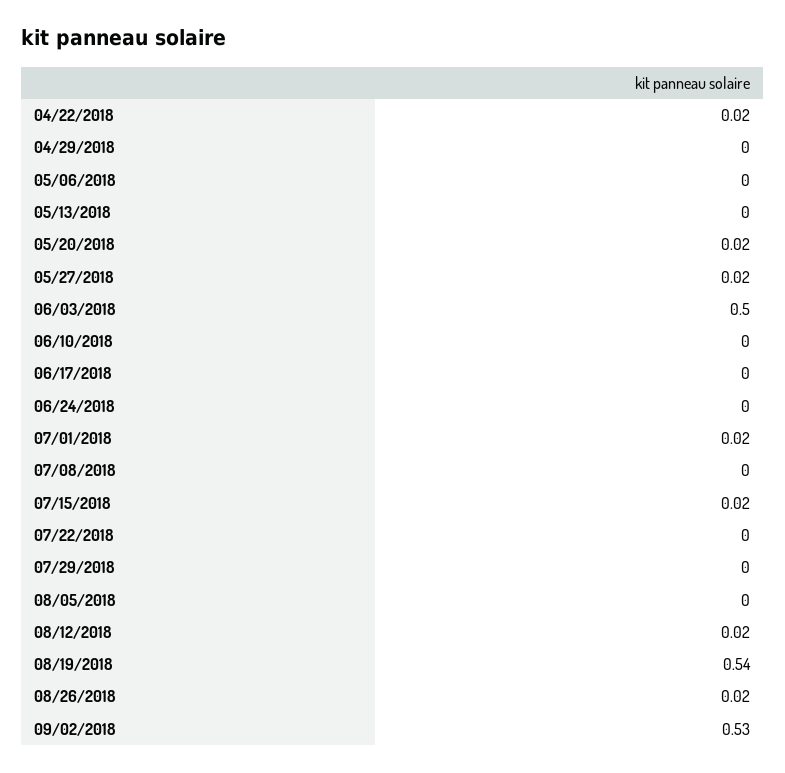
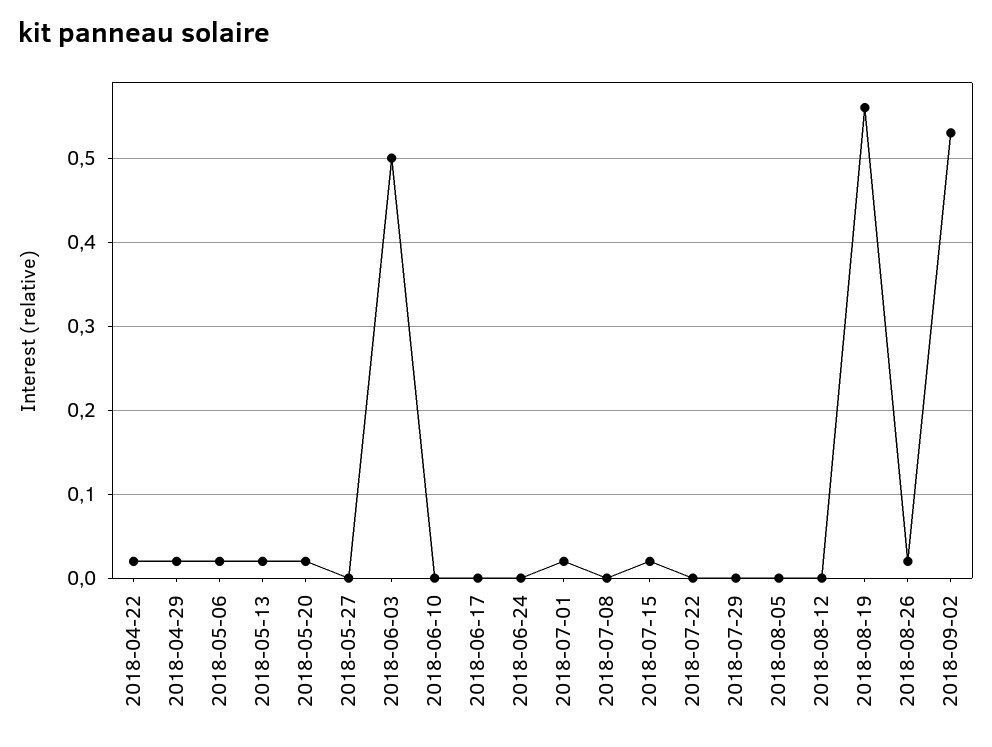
  {
    "04/22/2018": 0.02,
-   "04/29/2018": 0,
+   "04/29/2018": 0.02,
-   "05/06/2018": 0,
+   "05/06/2018": 0.02,
-   "05/13/2018": 0,
+   "05/13/2018": 0.02,
    "05/20/2018": 0.02,
-   "05/27/2018": 0.02,
+   "05/27/2018": 0,
    "06/03/2018": 0.5,
    "06/10/2018": 0,
    "06/17/2018": 0,
    "06/24/2018": 0,
    "07/01/2018": 0.02,
    "07/08/2018": 0,
    "07/15/2018": 0.02,
    "07/22/2018": 0,
    "07/29/2018": 0,
    "08/05/2018": 0,
-   "08/12/2018": 0.02,
+   "08/12/2018": 0,
-   "08/19/2018": 0.54,
+   "08/19/2018": 0.56,
    "08/26/2018": 0.02,
    "09/02/2018": 0.53
  }

